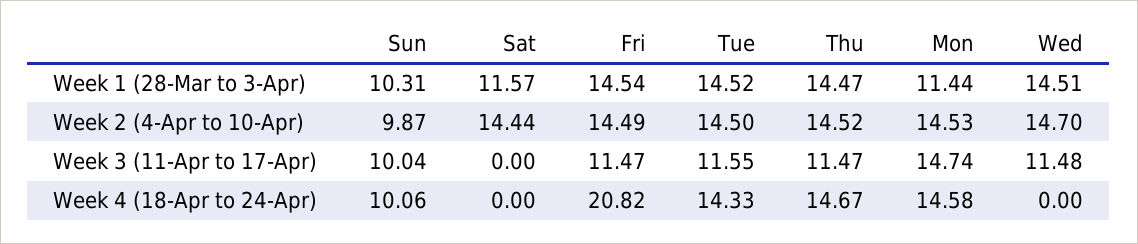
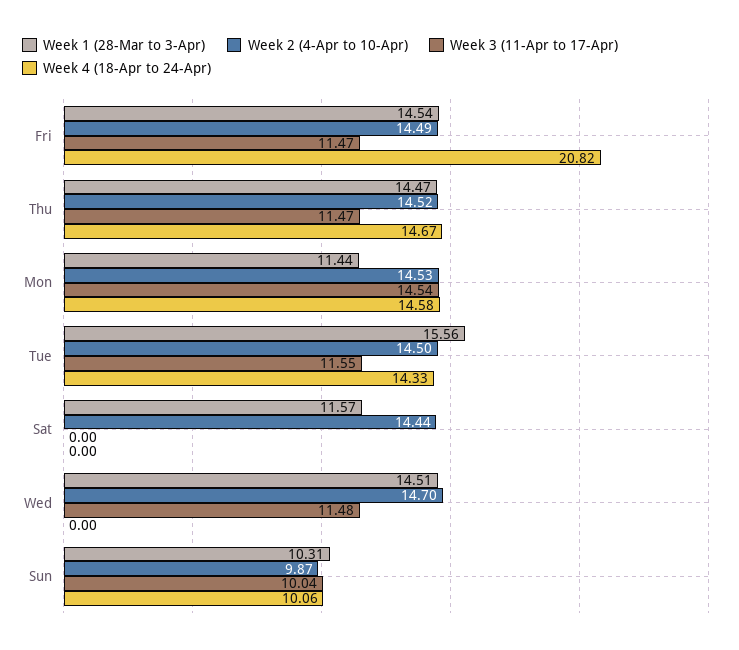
  {
    "Week 1 (28-Mar to 3-Apr)": {
      "Sun": 10.31,
      "Sat": 11.57,
      "Fri": 14.54,
-     "Tue": 14.52,
+     "Tue": 15.56,
      "Thu": 14.47,
      "Mon": 11.44,
      "Wed": 14.51
    },
    "Week 2 (4-Apr to 10-Apr)": {
      "Sun": 9.87,
      "Sat": 14.44,
      "Fri": 14.49,
      "Tue": 14.5,
      "Thu": 14.52,
      "Mon": 14.53,
      "Wed": 14.7
    },
    "Week 3 (11-Apr to 17-Apr)": {
      "Sun": 10.04,
      "Sat": 0,
      "Fri": 11.47,
      "Tue": 11.55,
      "Thu": 11.47,
-     "Mon": 14.74,
+     "Mon": 14.54,
      "Wed": 11.48
    },
    "Week 4 (18-Apr to 24-Apr)": {
      "Sun": 10.06,
      "Sat": 0,
      "Fri": 20.82,
      "Tue": 14.33,
      "Thu": 14.67,
      "Mon": 14.58,
      "Wed": 0
    }
  }

